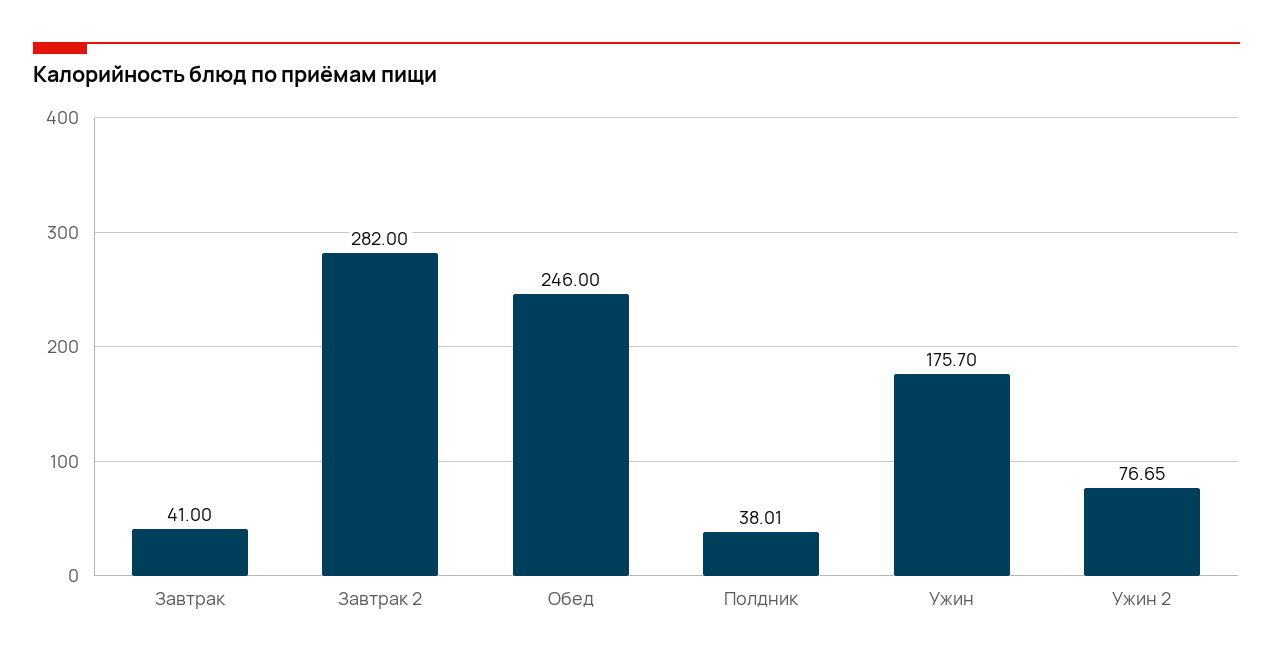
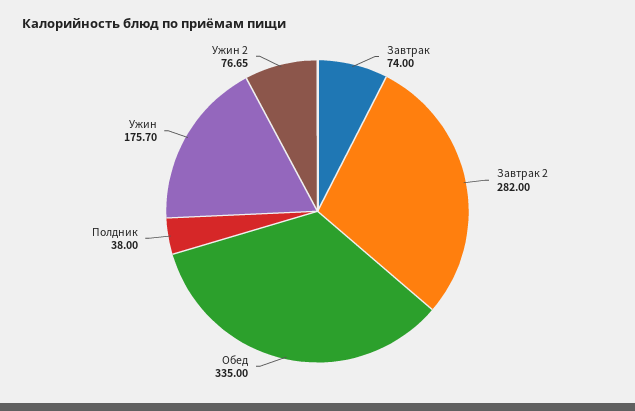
  {
-   "Завтрак": 41,
+   "Завтрак": 74,
    "Завтрак 2": 282,
-   "Обед": 246,
+   "Обед": 335,
-   "Полдник": 38.01,
+   "Полдник": 38,
    "Ужин": 175.7,
    "Ужин 2": 76.65
  }

